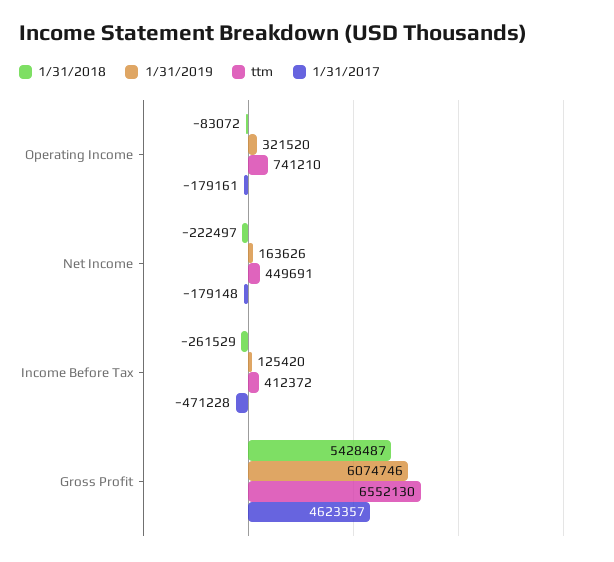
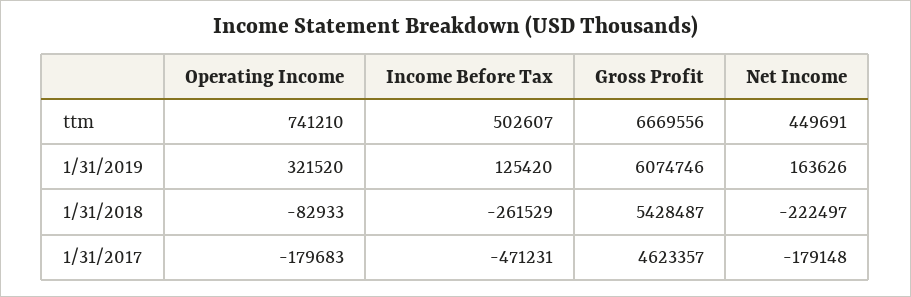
  {
    "1/31/2018": {
-     "Operating Income": -83072,
+     "Operating Income": -82933,
      "Net Income": -222497,
      "Income Before Tax": -261529,
      "Gross Profit": 5428487
    },
    "1/31/2019": {
      "Operating Income": 321520,
      "Net Income": 163626,
      "Income Before Tax": 125420,
      "Gross Profit": 6074746
    },
    "ttm": {
      "Operating Income": 741210,
      "Net Income": 449691,
-     "Income Before Tax": 412372,
+     "Income Before Tax": 502607,
-     "Gross Profit": 6552130
+     "Gross Profit": 6669556
    },
    "1/31/2017": {
-     "Operating Income": -179161,
+     "Operating Income": -179683,
      "Net Income": -179148,
-     "Income Before Tax": -471228,
+     "Income Before Tax": -471231,
      "Gross Profit": 4623357
    }
  }

